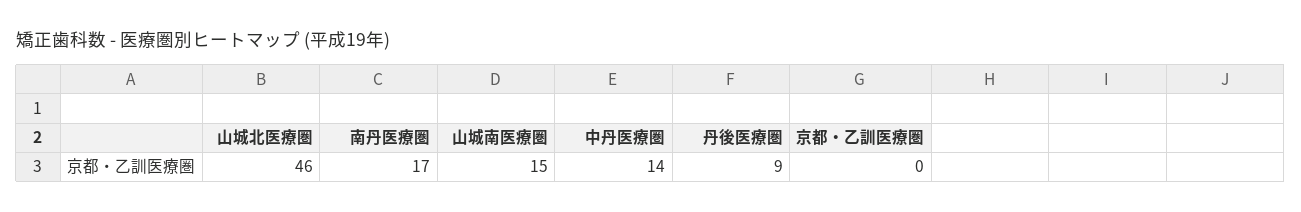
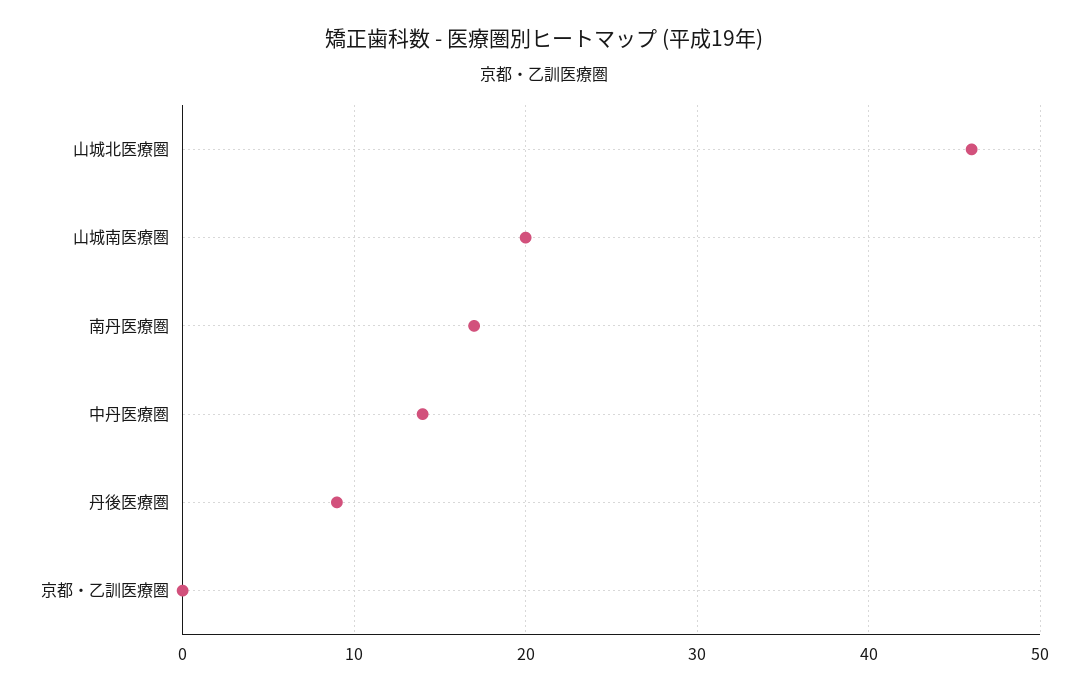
  {
    "山城北医療圏": 46,
    "南丹医療圏": 17,
-   "山城南医療圏": 15,
+   "山城南医療圏": 20,
    "中丹医療圏": 14,
    "丹後医療圏": 9,
    "京都・乙訓医療圏": 0
  }

